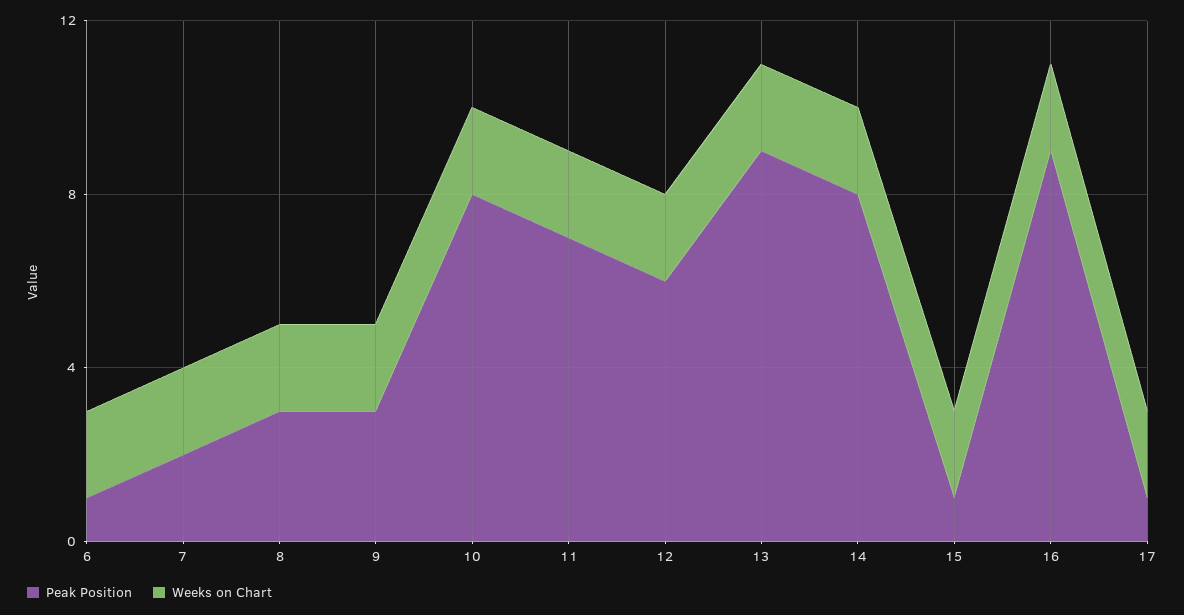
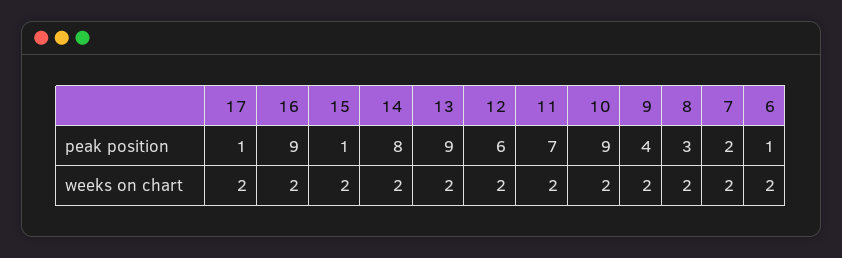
  {
    "Peak Position": {
      "6": 1,
      "7": 2,
      "8": 3,
-     "9": 3,
+     "9": 4,
-     "10": 8,
+     "10": 9,
      "11": 7,
      "12": 6,
      "13": 9,
      "14": 8,
      "15": 1,
      "16": 9,
      "17": 1
    },
    "Weeks on Chart": {
      "6": 2,
      "7": 2,
      "8": 2,
      "9": 2,
      "10": 2,
      "11": 2,
      "12": 2,
      "13": 2,
      "14": 2,
      "15": 2,
      "16": 2,
      "17": 2
    }
  }

